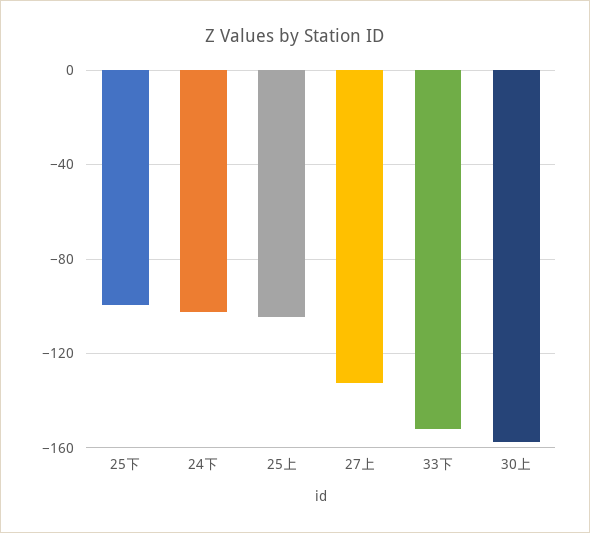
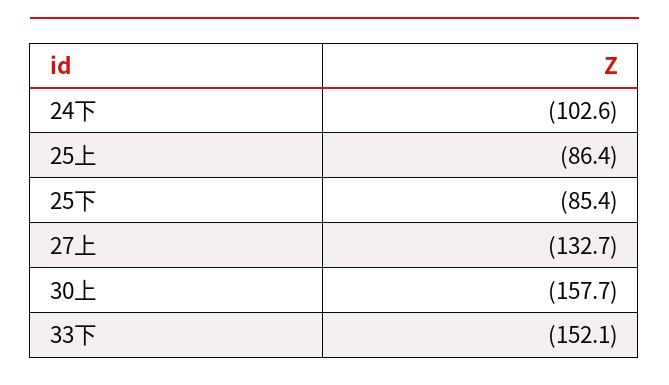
  {
-   "25下": -100,
+   "25下": -85.4,
    "24下": -102.6,
-   "25上": -105,
+   "25上": -86.4,
    "27上": -132.7,
    "33下": -152.1,
    "30上": -157.7
  }

